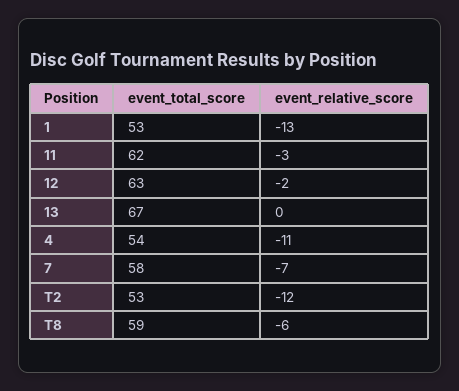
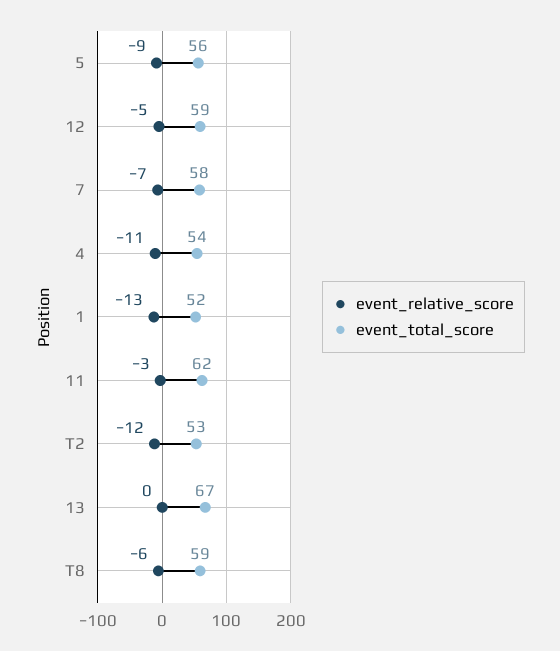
  {
    "event_total_score": {
-     "1": 53,
+     "1": 52,
      "11": 62,
-     "12": 63,
+     "12": 59,
      "13": 67,
      "4": 54,
      "7": 58,
      "T2": 53,
-     "T8": 59
+     "T8": 59,
+     "5": 56
    },
    "event_relative_score": {
      "1": -13,
      "11": -3,
-     "12": -2,
+     "12": -5,
      "13": 0,
      "4": -11,
      "7": -7,
      "T2": -12,
-     "T8": -6
+     "T8": -6,
+     "5": -9
    }
  }

